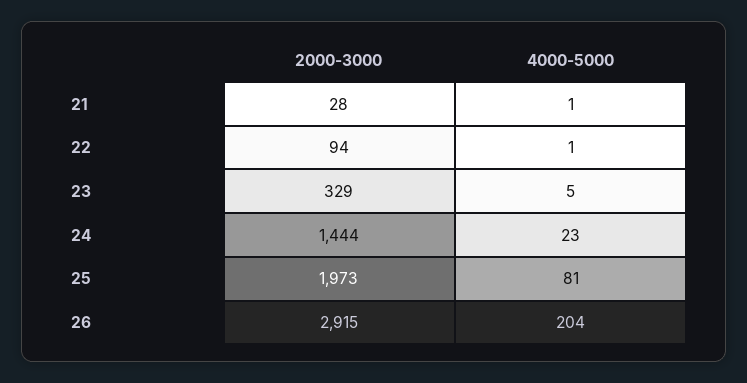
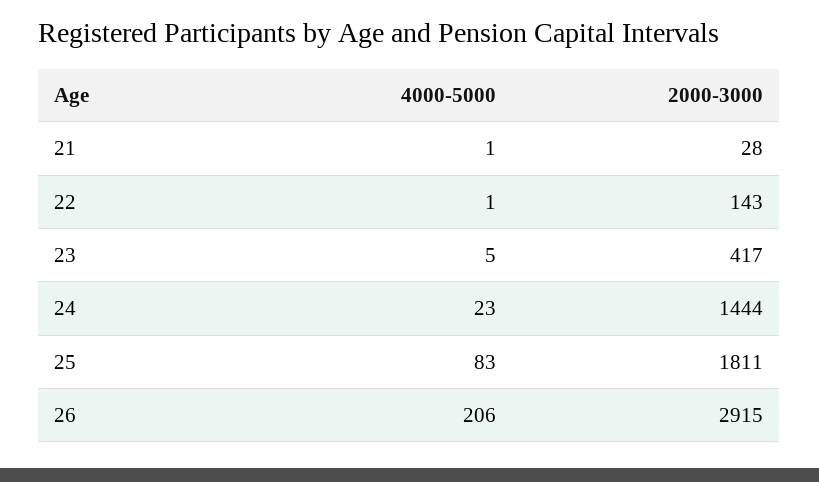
  {
    "2000-3000": {
      "21": 28,
-     "22": 94,
+     "22": 143,
-     "23": 329,
+     "23": 417,
      "24": 1444,
-     "25": 1973,
+     "25": 1811,
      "26": 2915
    },
    "4000-5000": {
      "21": 1,
      "22": 1,
      "23": 5,
      "24": 23,
-     "25": 81,
+     "25": 83,
-     "26": 204
+     "26": 206
    }
  }

